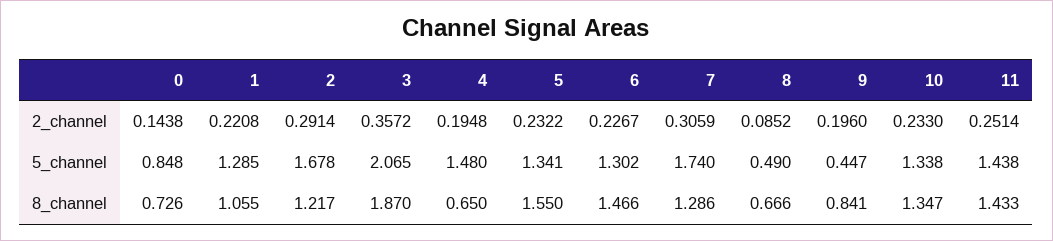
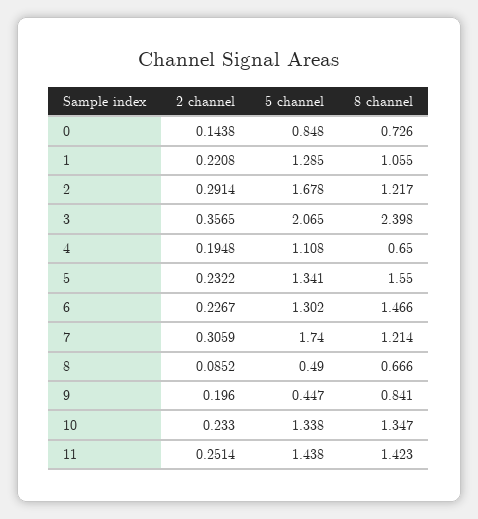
  {
    "0": {
      "2_channel": 0.1438,
      "5_channel": 0.848,
      "8_channel": 0.726
    },
    "1": {
      "2_channel": 0.2208,
      "5_channel": 1.285,
      "8_channel": 1.055
    },
    "2": {
      "2_channel": 0.2914,
      "5_channel": 1.678,
      "8_channel": 1.217
    },
    "3": {
-     "2_channel": 0.3572,
+     "2_channel": 0.3565,
      "5_channel": 2.065,
-     "8_channel": 1.87
+     "8_channel": 2.398
    },
    "4": {
      "2_channel": 0.1948,
-     "5_channel": 1.48,
+     "5_channel": 1.108,
      "8_channel": 0.65
    },
    "5": {
      "2_channel": 0.2322,
      "5_channel": 1.341,
      "8_channel": 1.55
    },
    "6": {
      "2_channel": 0.2267,
      "5_channel": 1.302,
      "8_channel": 1.466
    },
    "7": {
      "2_channel": 0.3059,
      "5_channel": 1.74,
-     "8_channel": 1.286
+     "8_channel": 1.214
    },
    "8": {
      "2_channel": 0.0852,
      "5_channel": 0.49,
      "8_channel": 0.666
    },
    "9": {
      "2_channel": 0.196,
      "5_channel": 0.447,
      "8_channel": 0.841
    },
    "10": {
      "2_channel": 0.233,
      "5_channel": 1.338,
      "8_channel": 1.347
    },
    "11": {
      "2_channel": 0.2514,
      "5_channel": 1.438,
-     "8_channel": 1.433
+     "8_channel": 1.423
    }
  }

